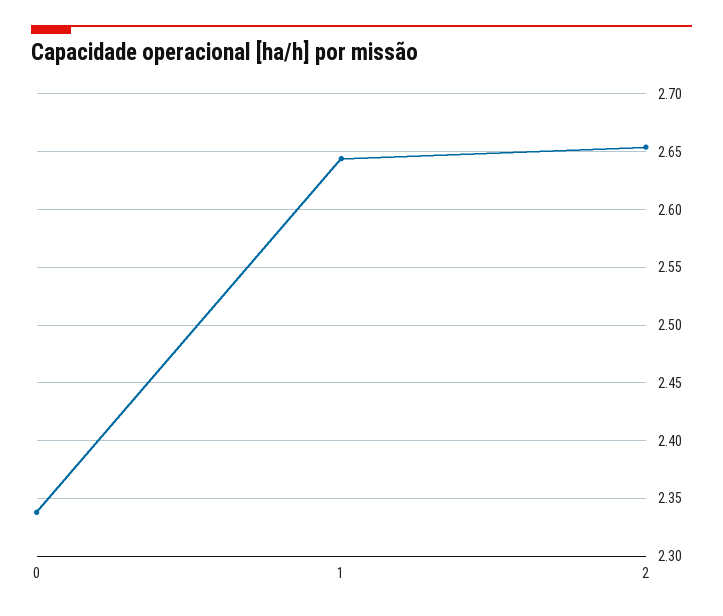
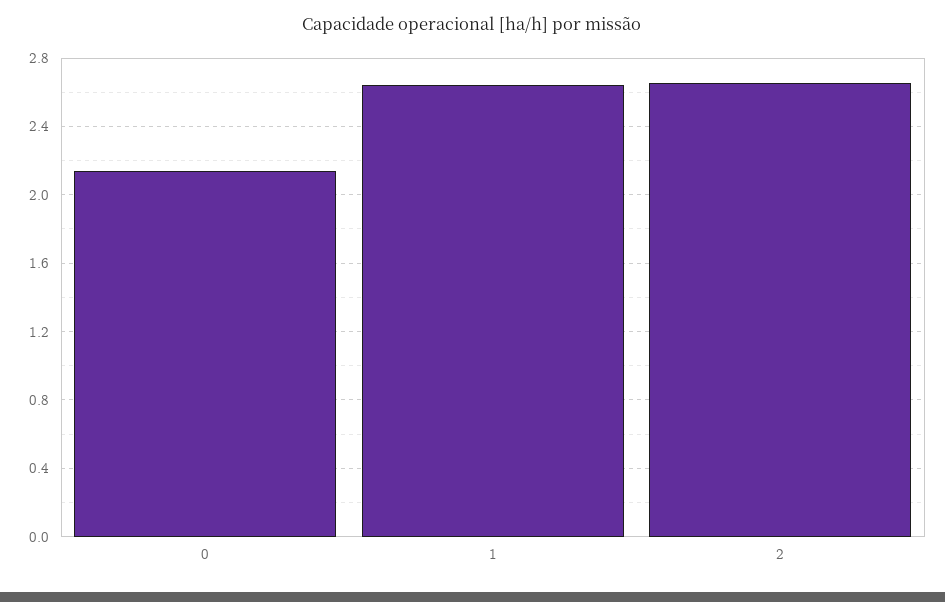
  {
-   "0": 2.34,
+   "0": 2.15,
    "1": 2.64,
    "2": 2.65
  }

